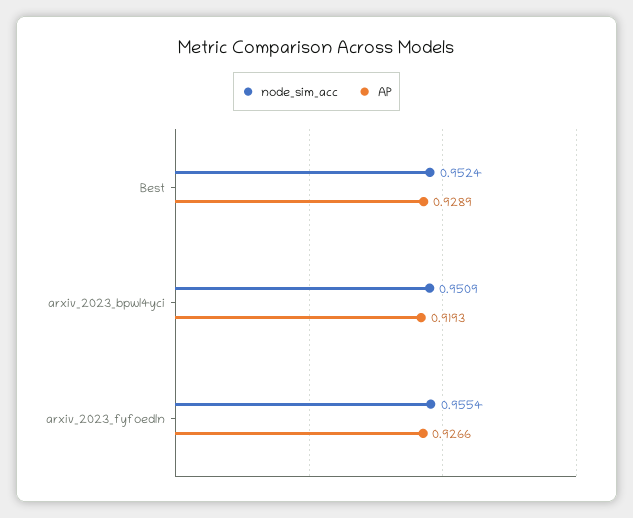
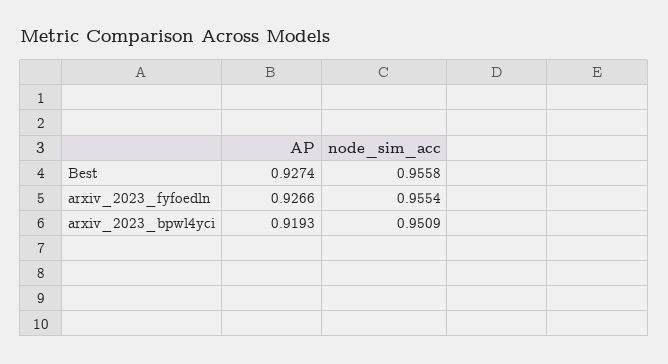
  {
    "node_sim_acc": {
-     "Best": 0.9524,
+     "Best": 0.9558,
      "arxiv_2023_bpwl4yci": 0.9509,
      "arxiv_2023_fyfoedln": 0.9554
    },
    "AP": {
-     "Best": 0.9289,
+     "Best": 0.9274,
      "arxiv_2023_bpwl4yci": 0.9193,
      "arxiv_2023_fyfoedln": 0.9266
    }
  }

